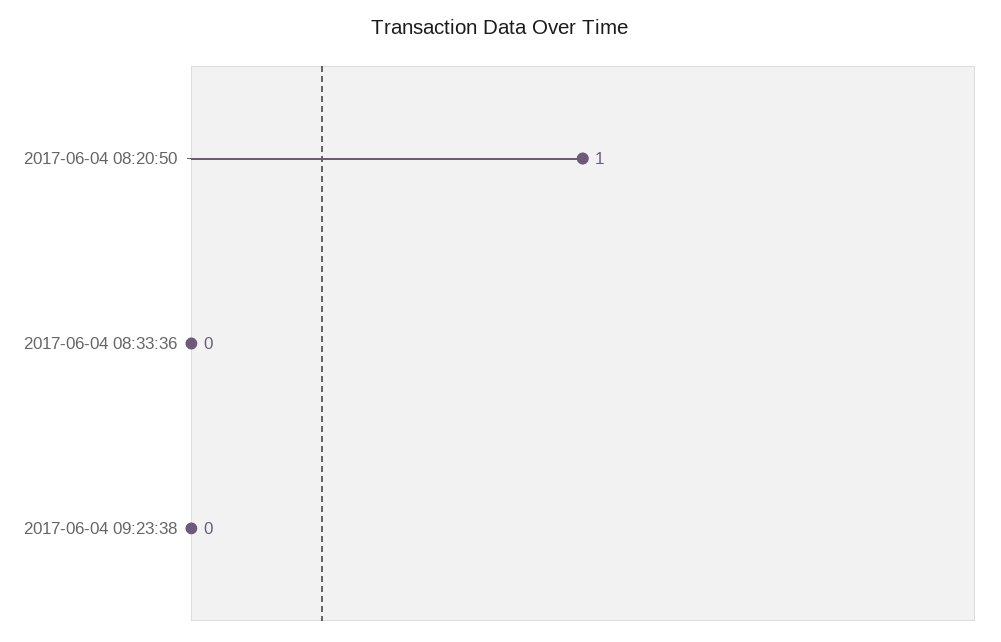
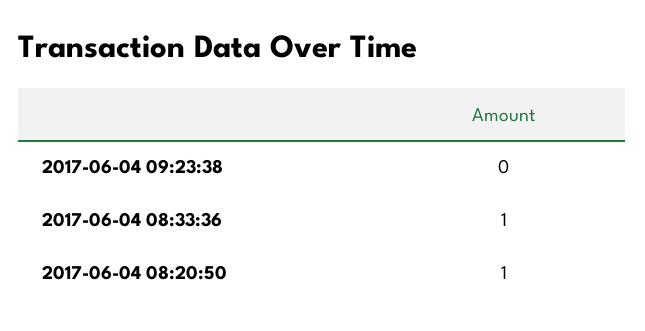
  {
    "2017-06-04 08:20:50": 1,
-   "2017-06-04 08:33:36": 0,
+   "2017-06-04 08:33:36": 1,
    "2017-06-04 09:23:38": 0
  }

